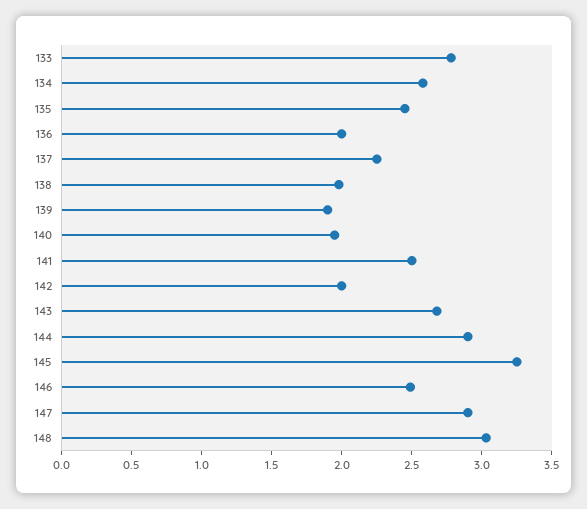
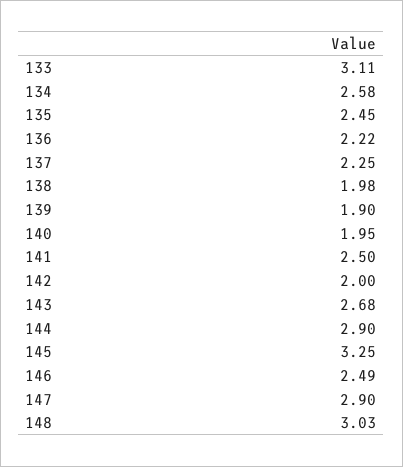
  {
-   "133": 2.8,
+   "133": 3.11,
    "134": 2.58,
    "135": 2.45,
-   "136": 2,
+   "136": 2.22,
    "137": 2.25,
    "138": 1.98,
    "139": 1.9,
    "140": 1.95,
    "141": 2.5,
    "142": 2,
    "143": 2.68,
    "144": 2.9,
    "145": 3.25,
    "146": 2.49,
    "147": 2.9,
    "148": 3.03
  }

